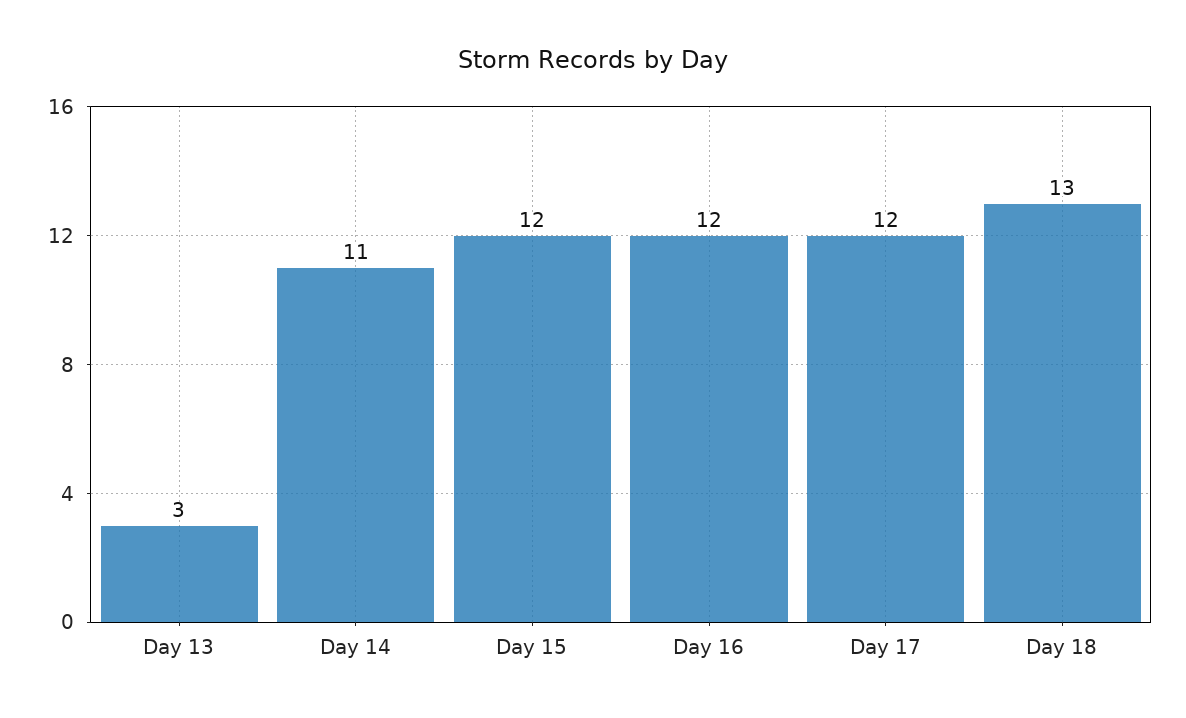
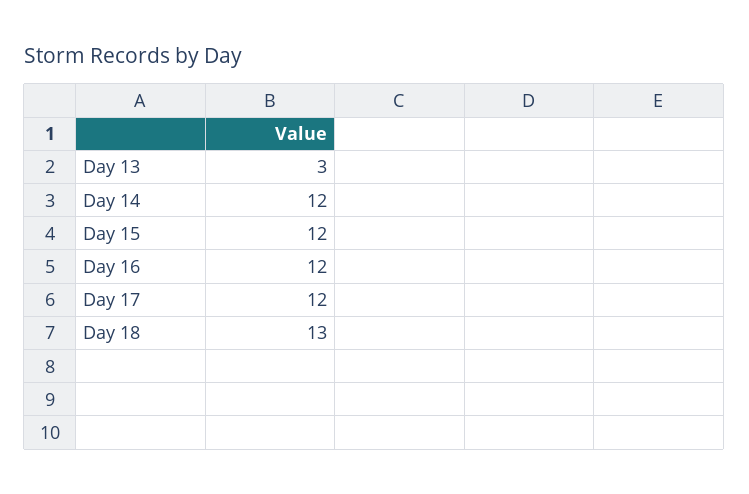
  {
    "Day 13": 3,
-   "Day 14": 11,
+   "Day 14": 12,
    "Day 15": 12,
    "Day 16": 12,
    "Day 17": 12,
    "Day 18": 13
  }

